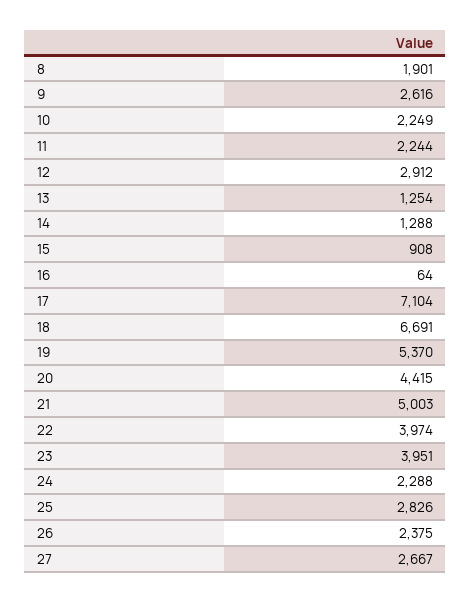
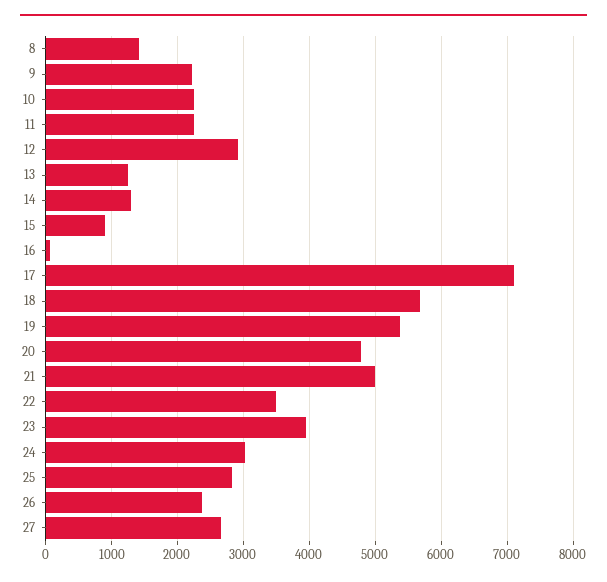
  {
-   "8": 1901,
+   "8": 1400,
-   "9": 2616,
+   "9": 2200,
    "10": 2249,
    "11": 2244,
    "12": 2912,
    "13": 1254,
    "14": 1288,
    "15": 908,
    "16": 64,
    "17": 7104,
-   "18": 6691,
+   "18": 5700,
    "19": 5370,
-   "20": 4415,
+   "20": 4800,
    "21": 5003,
-   "22": 3974,
+   "22": 3500,
    "23": 3951,
-   "24": 2288,
+   "24": 3000,
    "25": 2826,
    "26": 2375,
    "27": 2667
  }

